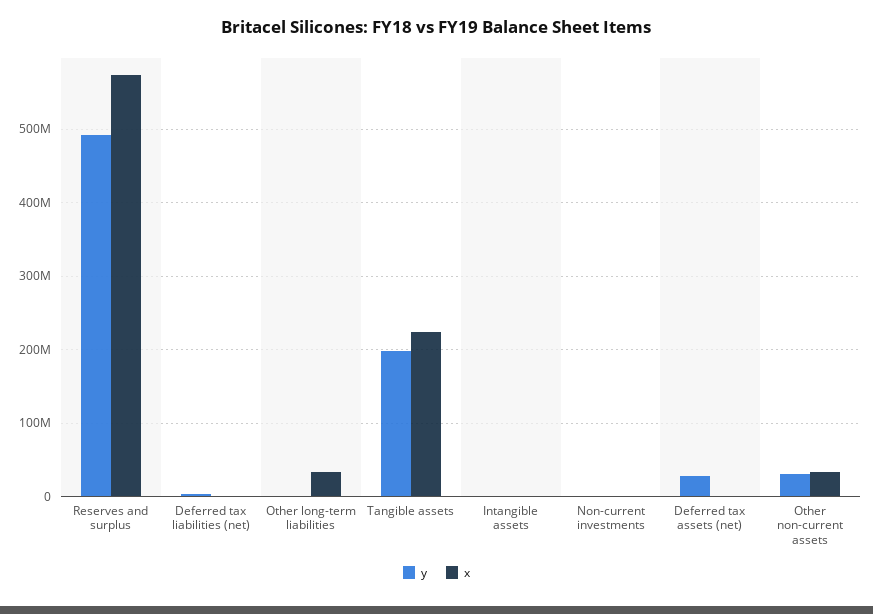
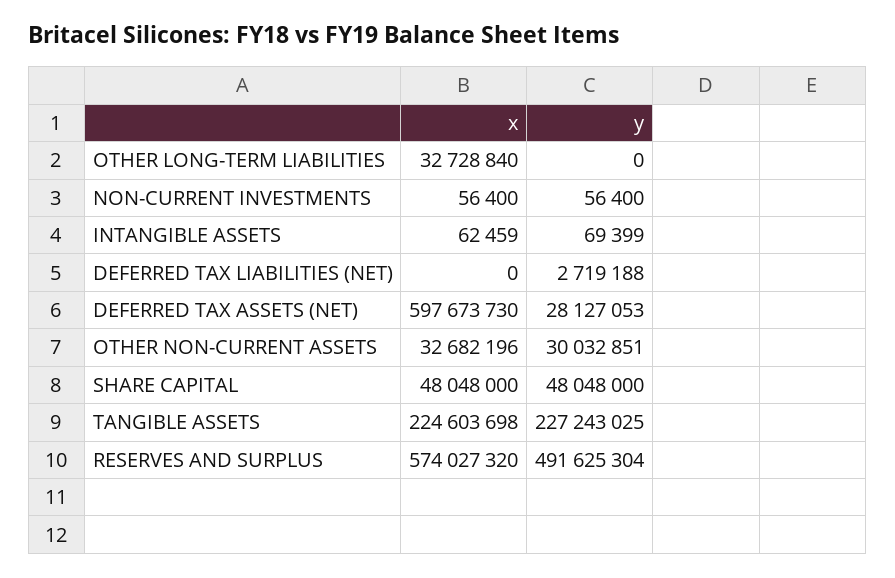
  {
    "y": {
      "Reserves and surplus": 491625304,
      "Deferred tax liabilities (net)": 2719188,
      "Other long-term liabilities": 0,
-     "Tangible assets": 200000000,
+     "Tangible assets": 227243025,
      "Intangible assets": 69399,
      "Non-current investments": 56400,
      "Deferred tax assets (net)": 28127053,
-     "Other non-current assets": 30032851
+     "Other non-current assets": 30032851,
+     "SHARE CAPITAL": 48048000
    },
    "x": {
      "Reserves and surplus": 574027320,
      "Deferred tax liabilities (net)": 0,
      "Other long-term liabilities": 32728840,
      "Tangible assets": 224603698,
      "Intangible assets": 62459,
      "Non-current investments": 56400,
-     "Deferred tax assets (net)": 0,
+     "Deferred tax assets (net)": 597673730,
-     "Other non-current assets": 32682196
+     "Other non-current assets": 32682196,
+     "SHARE CAPITAL": 48048000
    }
  }

